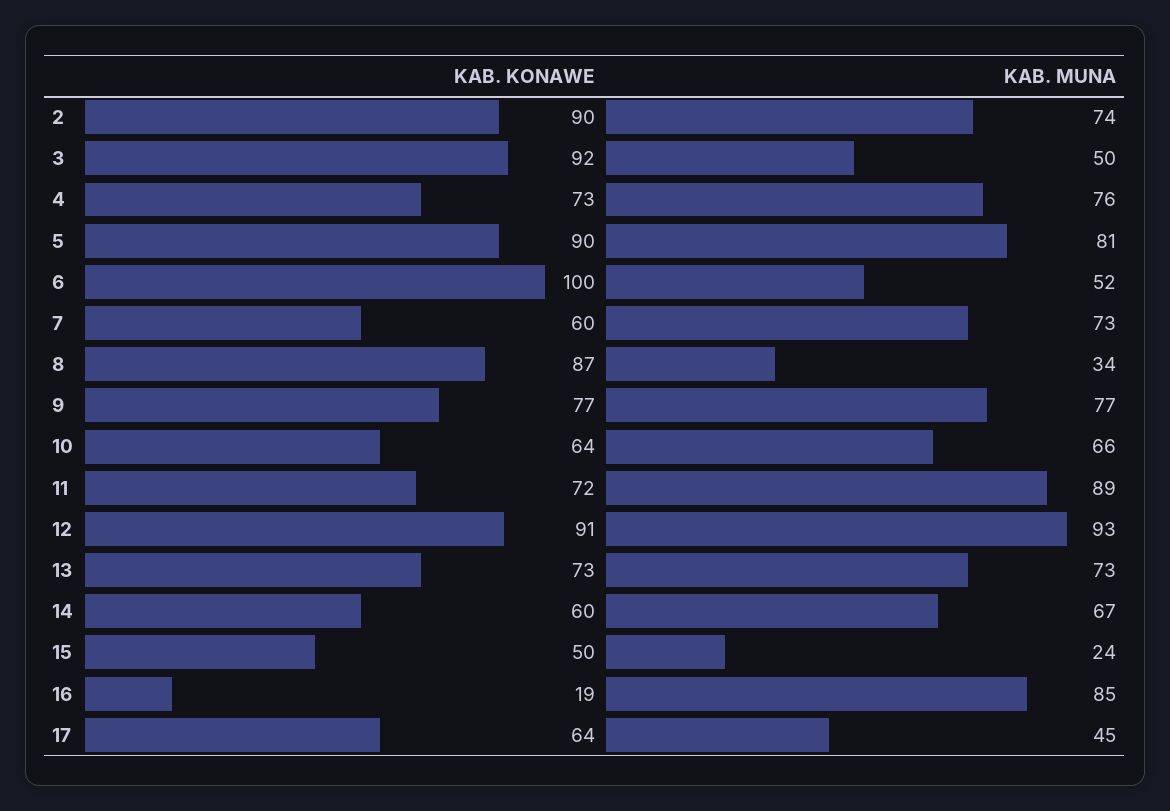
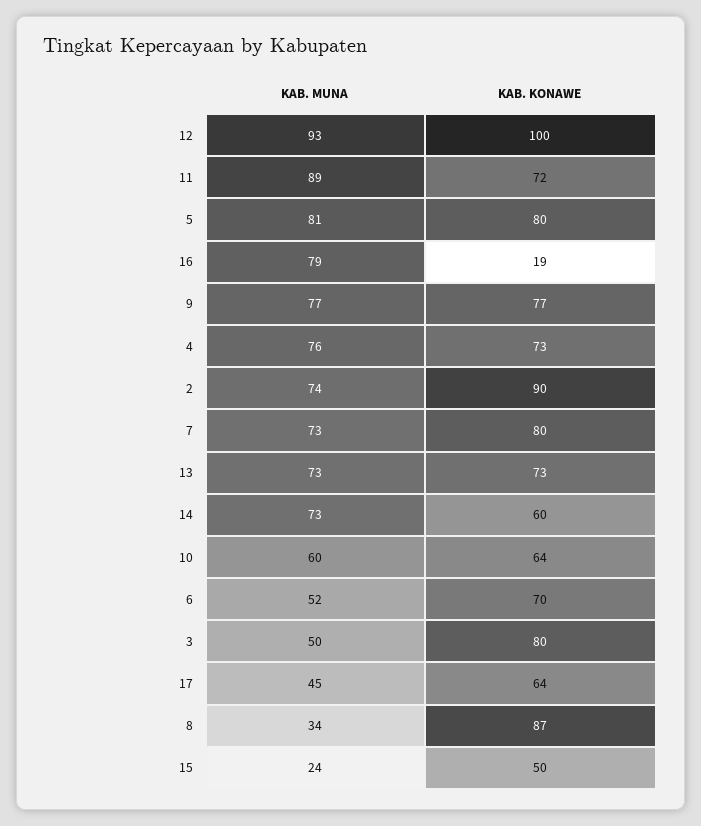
  {
    "KAB. KONAWE": {
      "2": 90,
-     "3": 92,
+     "3": 80,
      "4": 73,
-     "5": 90,
+     "5": 80,
-     "6": 100,
+     "6": 70,
-     "7": 60,
+     "7": 80,
      "8": 87,
      "9": 77,
      "10": 64,
      "11": 72,
-     "12": 91,
+     "12": 100,
      "13": 73,
      "14": 60,
      "15": 50,
      "16": 19,
      "17": 64
    },
    "KAB. MUNA": {
      "2": 74,
      "3": 50,
      "4": 76,
      "5": 81,
      "6": 52,
      "7": 73,
      "8": 34,
      "9": 77,
-     "10": 66,
+     "10": 60,
      "11": 89,
      "12": 93,
      "13": 73,
-     "14": 67,
+     "14": 73,
      "15": 24,
-     "16": 85,
+     "16": 79,
      "17": 45
    }
  }

